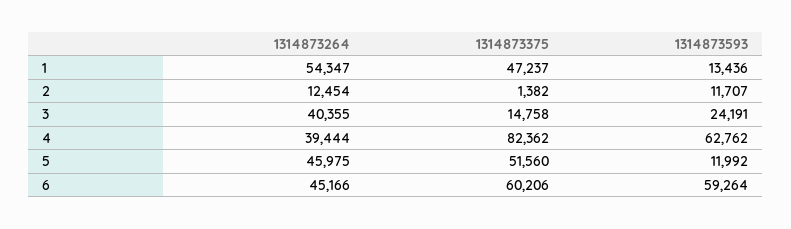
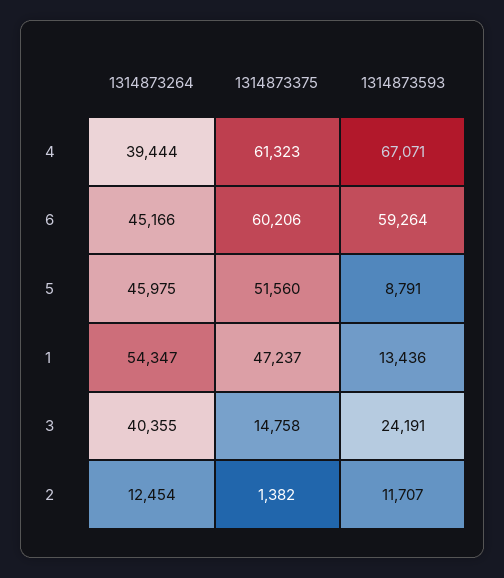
  {
    "1314873264": {
      "1": 54347,
      "2": 12454,
      "3": 40355,
      "4": 39444,
      "5": 45975,
      "6": 45166
    },
    "1314873375": {
      "1": 47237,
      "2": 1382,
      "3": 14758,
-     "4": 82362,
+     "4": 61323,
      "5": 51560,
      "6": 60206
    },
    "1314873593": {
      "1": 13436,
      "2": 11707,
      "3": 24191,
-     "4": 62762,
+     "4": 67071,
-     "5": 11992,
+     "5": 8791,
      "6": 59264
    }
  }

